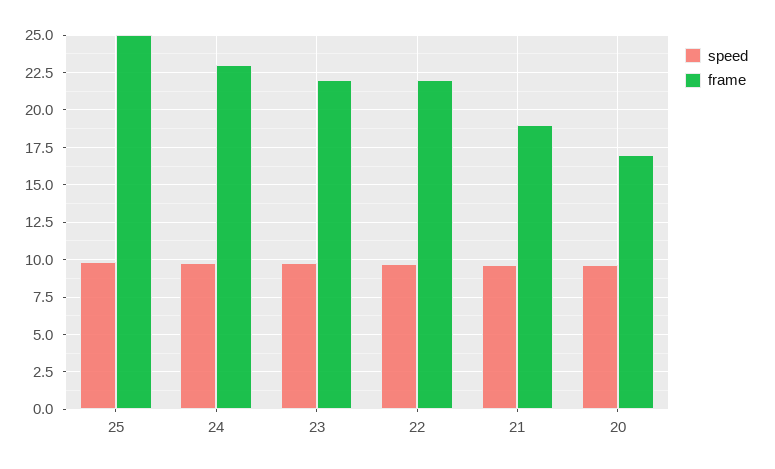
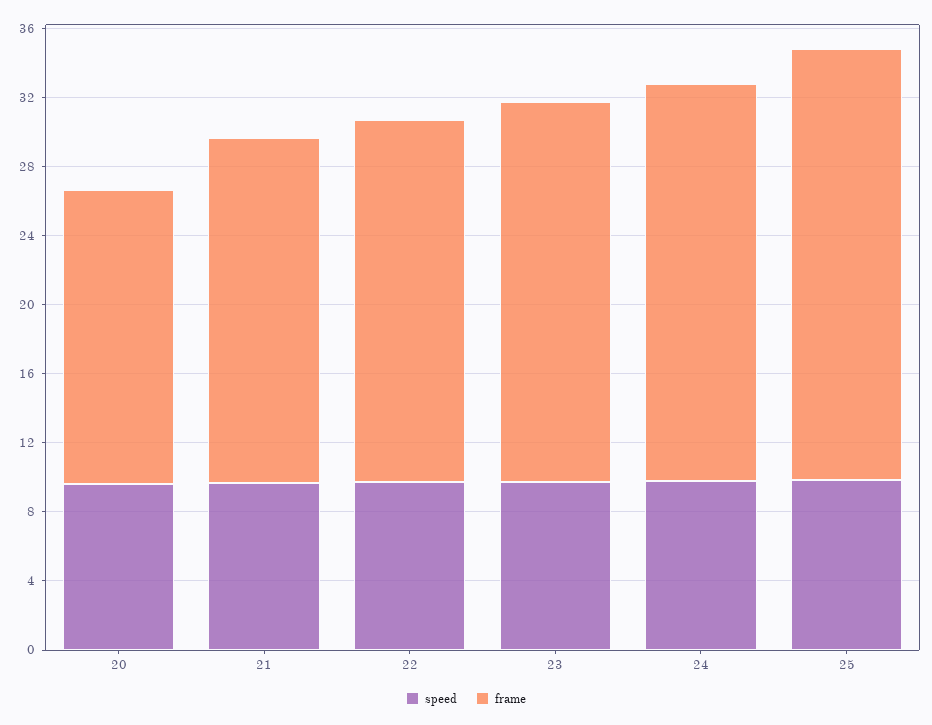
  {
    "speed": {
      "25": 10,
      "24": 10,
      "23": 9.5,
      "22": 9.5,
      "21": 9.5,
      "20": 9.5
    },
    "frame": {
      "25": 25,
      "24": 23,
      "23": 22,
-     "22": 22,
+     "22": 21,
-     "21": 19,
+     "21": 20,
      "20": 17
    }
  }

